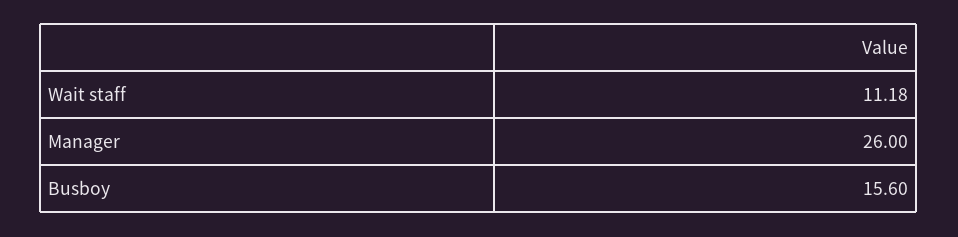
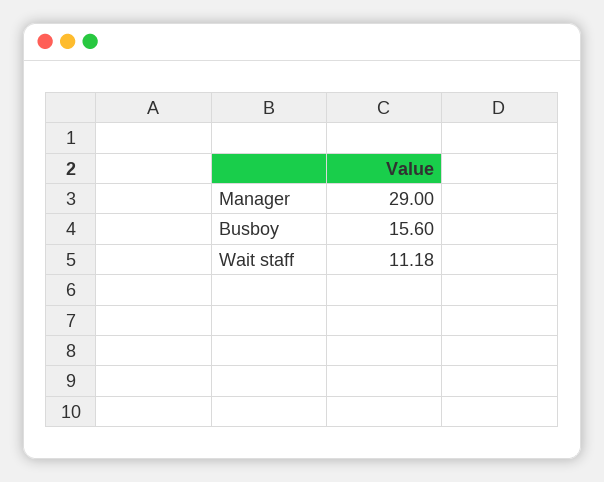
  {
    "Wait staff": 11.18,
-   "Manager": 26,
+   "Manager": 29,
    "Busboy": 15.6
  }

